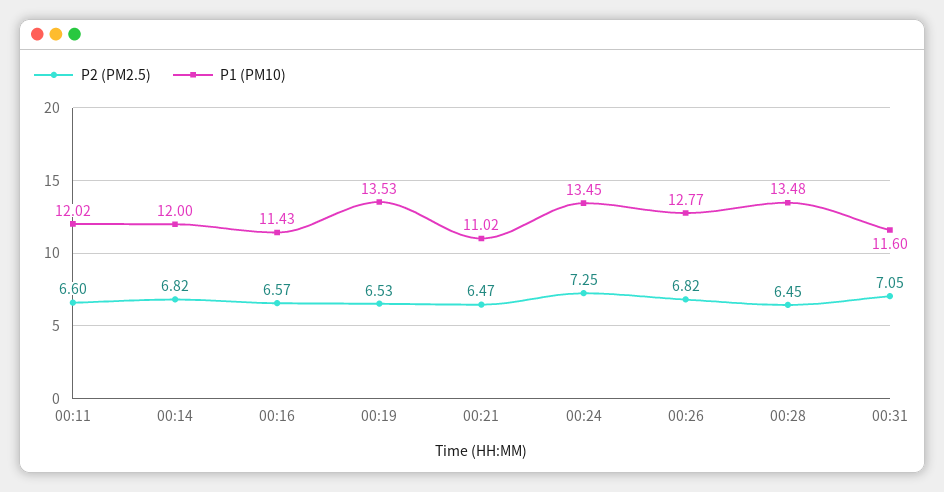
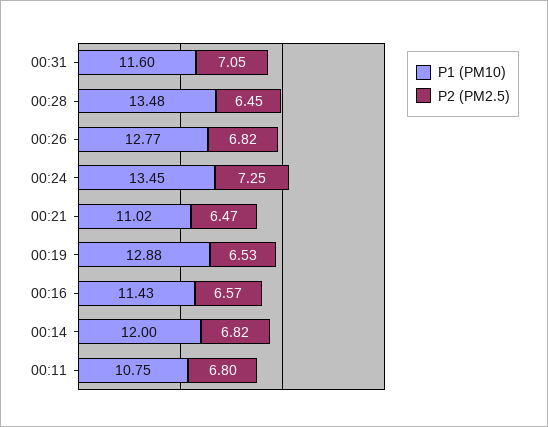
  {
    "P2 (PM2.5)": {
-     "00:11": 6.6,
+     "00:11": 6.8,
      "00:14": 6.82,
      "00:16": 6.57,
      "00:19": 6.53,
      "00:21": 6.47,
      "00:24": 7.25,
      "00:26": 6.82,
      "00:28": 6.45,
      "00:31": 7.05
    },
    "P1 (PM10)": {
-     "00:11": 12.02,
+     "00:11": 10.75,
      "00:14": 12,
      "00:16": 11.43,
-     "00:19": 13.53,
+     "00:19": 12.88,
      "00:21": 11.02,
      "00:24": 13.45,
      "00:26": 12.77,
      "00:28": 13.48,
      "00:31": 11.6
    }
  }

